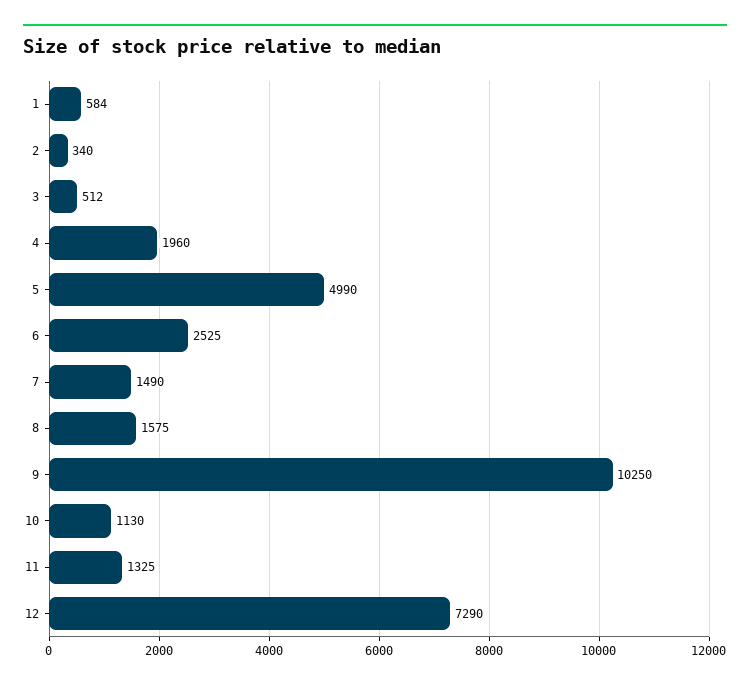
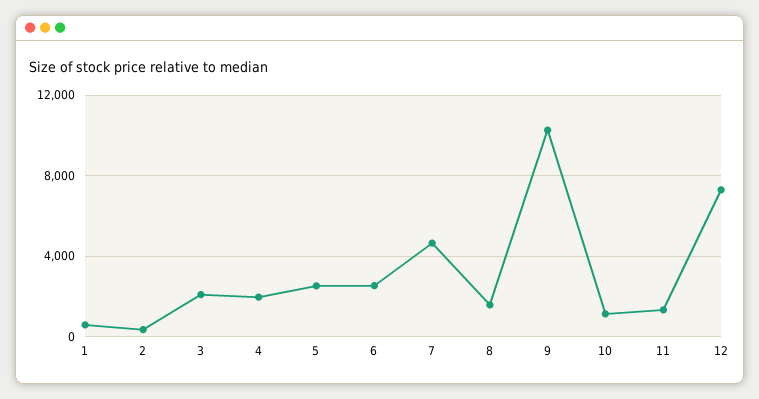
  {
    "1": 584,
    "2": 340,
-   "3": 512,
+   "3": 2000,
    "4": 1960,
-   "5": 4990,
+   "5": 2500,
    "6": 2525,
-   "7": 1490,
+   "7": 4500,
    "8": 1575,
    "9": 10250,
    "10": 1130,
    "11": 1325,
    "12": 7290
  }

